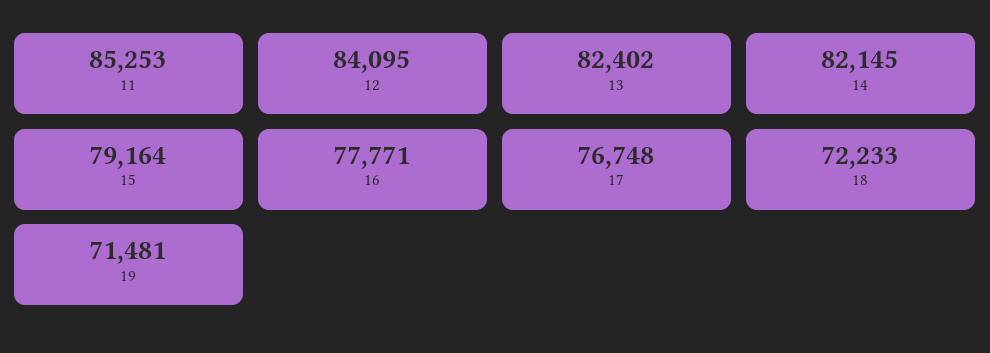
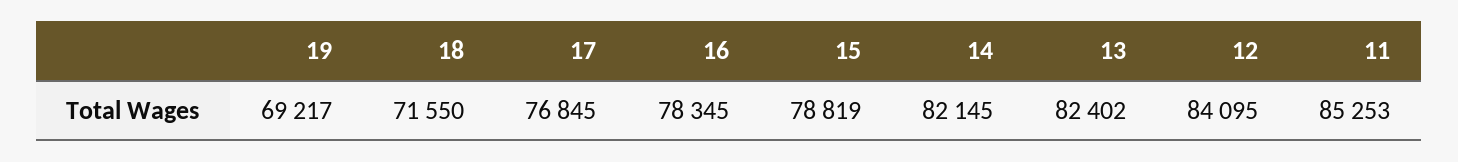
  {
    "11": 85253,
    "12": 84095,
    "13": 82402,
    "14": 82145,
-   "15": 79164,
+   "15": 78819,
-   "16": 77771,
+   "16": 78345,
-   "17": 76748,
+   "17": 76845,
-   "18": 72233,
+   "18": 71550,
-   "19": 71481
+   "19": 69217
  }

